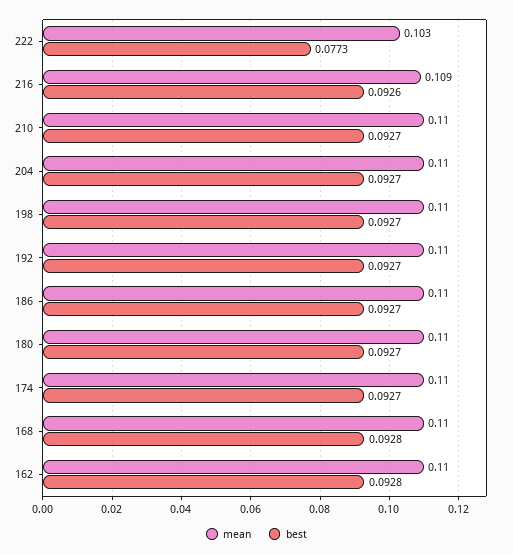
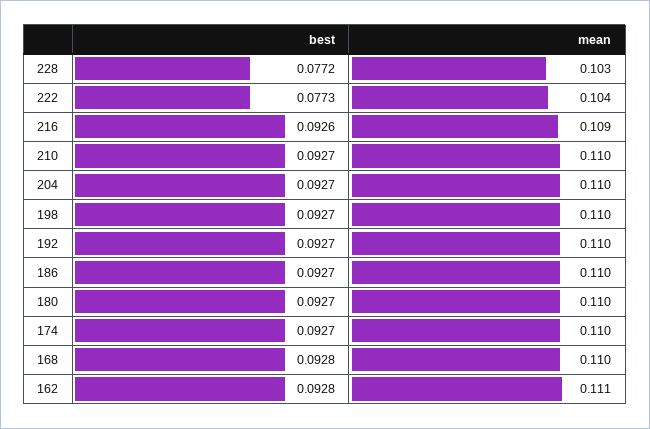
  {
    "mean": {
-     "222": 0.103,
+     "222": 0.104,
      "216": 0.109,
      "210": 0.11,
      "204": 0.11,
      "198": 0.11,
      "192": 0.11,
      "186": 0.11,
      "180": 0.11,
      "174": 0.11,
      "168": 0.11,
-     "162": 0.11
+     "162": 0.111,
+     "228": 0.103
    },
    "best": {
      "222": 0.0773,
      "216": 0.0926,
      "210": 0.0927,
      "204": 0.0927,
      "198": 0.0927,
      "192": 0.0927,
      "186": 0.0927,
      "180": 0.0927,
      "174": 0.0927,
      "168": 0.0928,
-     "162": 0.0928
+     "162": 0.0928,
+     "228": 0.0772
    }
  }

